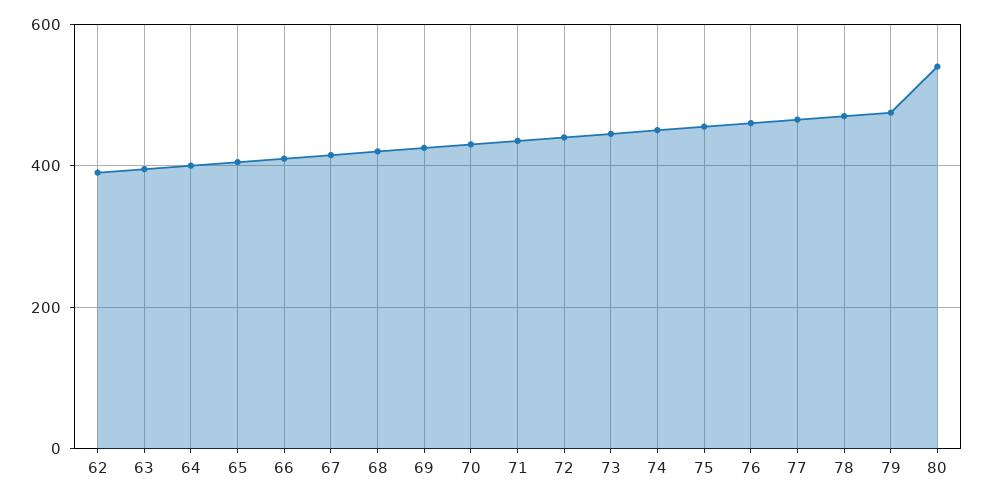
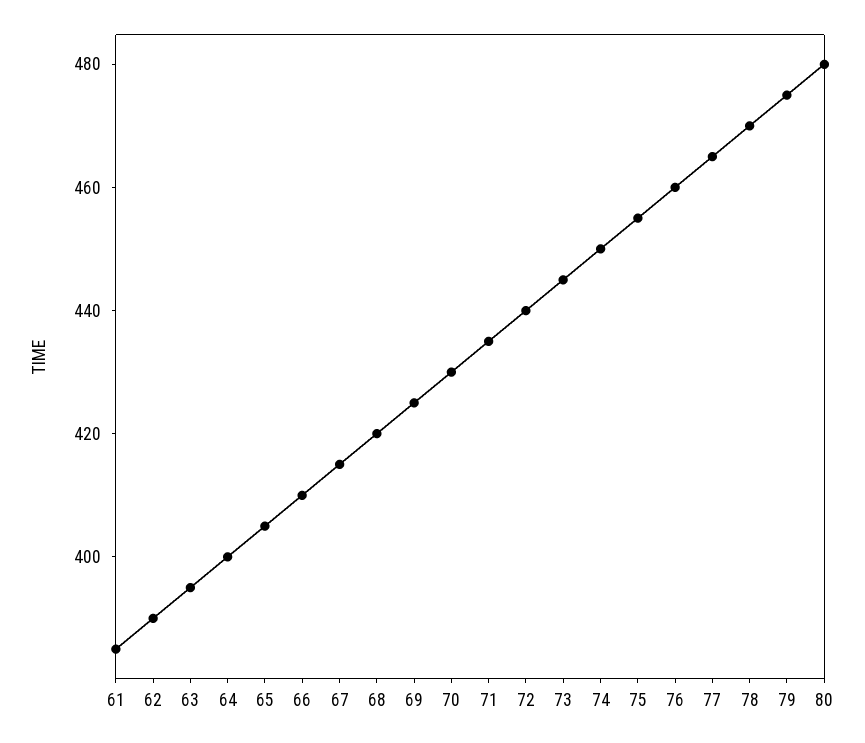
  {
    "62": 390,
    "63": 395,
    "64": 400,
    "65": 405,
    "66": 410,
    "67": 415,
    "68": 420,
    "69": 425,
    "70": 430,
    "71": 435,
    "72": 440,
    "73": 445,
    "74": 450,
    "75": 455,
    "76": 460,
    "77": 465,
    "78": 470,
    "79": 475,
-   "80": 540
+   "80": 480,
+   "61": 385
  }

